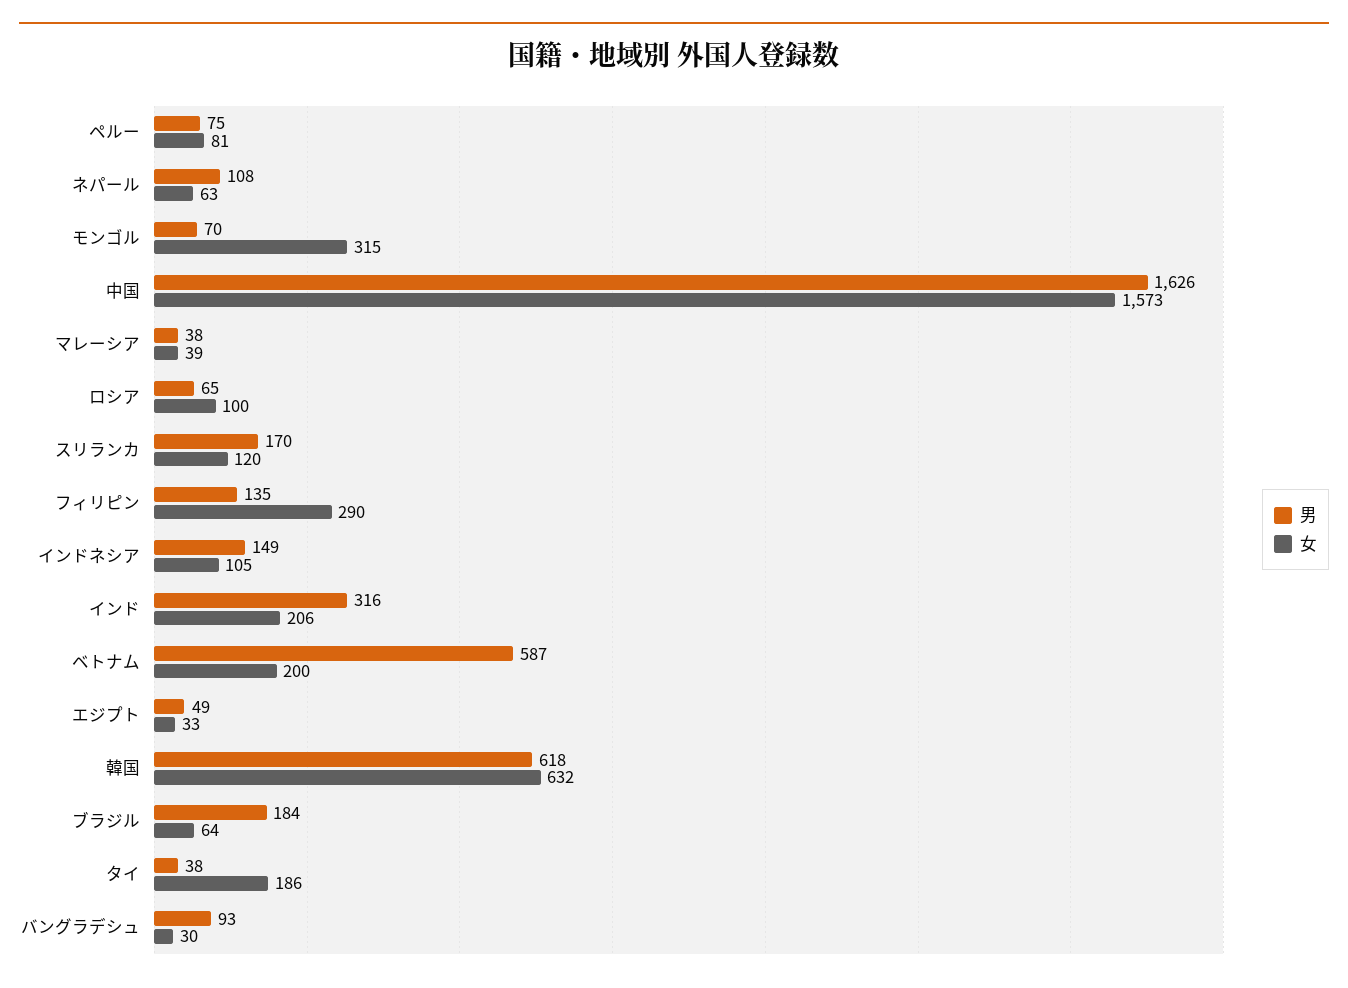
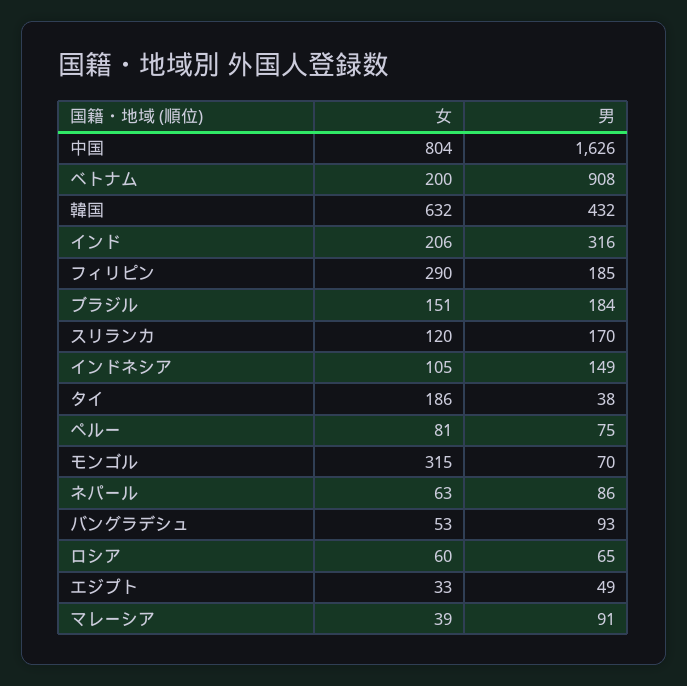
  {
    "男": {
      "ペルー": 75,
-     "ネパール": 108,
+     "ネパール": 86,
      "モンゴル": 70,
      "中国": 1626,
-     "マレーシア": 38,
+     "マレーシア": 91,
      "ロシア": 65,
      "スリランカ": 170,
-     "フィリピン": 135,
+     "フィリピン": 185,
      "インドネシア": 149,
      "インド": 316,
-     "ベトナム": 587,
+     "ベトナム": 908,
      "エジプト": 49,
-     "韓国": 618,
+     "韓国": 432,
      "ブラジル": 184,
      "タイ": 38,
      "バングラデシュ": 93
    },
    "女": {
      "ペルー": 81,
      "ネパール": 63,
      "モンゴル": 315,
-     "中国": 1573,
+     "中国": 804,
      "マレーシア": 39,
-     "ロシア": 100,
+     "ロシア": 60,
      "スリランカ": 120,
      "フィリピン": 290,
      "インドネシア": 105,
      "インド": 206,
      "ベトナム": 200,
      "エジプト": 33,
      "韓国": 632,
-     "ブラジル": 64,
+     "ブラジル": 151,
      "タイ": 186,
-     "バングラデシュ": 30
+     "バングラデシュ": 53
    }
  }

